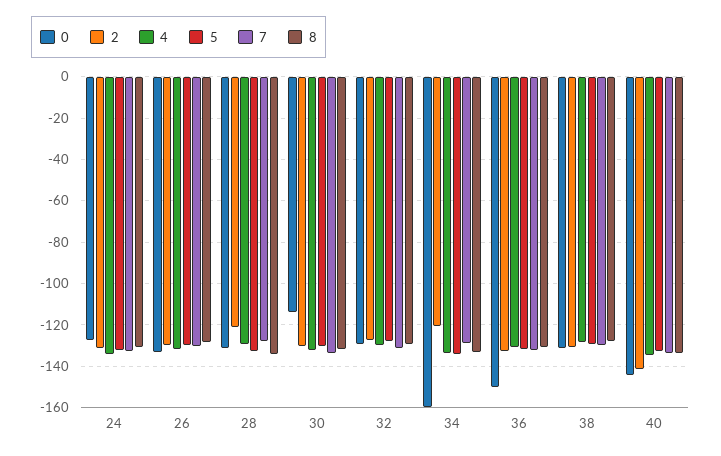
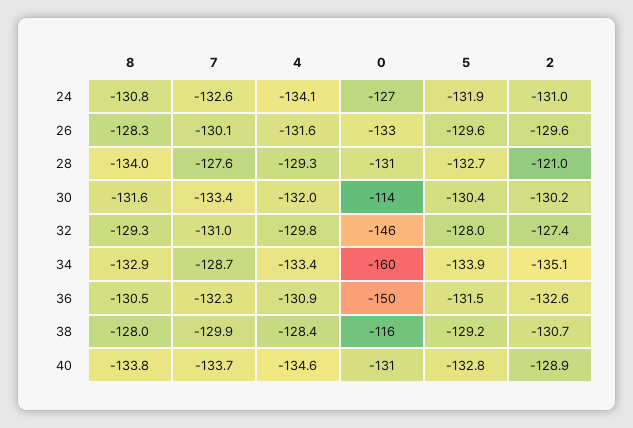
  {
    "0": {
      "24": -127,
      "26": -133,
      "28": -131,
      "30": -114,
-     "32": -130,
+     "32": -146,
      "34": -160,
      "36": -150,
-     "38": -130,
+     "38": -116,
-     "40": -145
+     "40": -131
    },
    "2": {
      "24": -131,
      "26": -129.6,
      "28": -121,
      "30": -130.2,
      "32": -127.4,
-     "34": -120,
+     "34": -135.1,
      "36": -132.6,
      "38": -130.7,
-     "40": -140
+     "40": -128.9
    },
    "4": {
      "24": -134.1,
      "26": -131.6,
      "28": -129.3,
      "30": -132,
      "32": -129.8,
      "34": -133.4,
      "36": -130.9,
      "38": -128.4,
      "40": -134.6
    },
    "5": {
      "24": -131.9,
      "26": -129.6,
      "28": -132.7,
      "30": -130.4,
      "32": -128,
      "34": -133.9,
      "36": -131.5,
      "38": -129.2,
      "40": -132.8
    },
    "7": {
      "24": -132.6,
      "26": -130.1,
      "28": -127.6,
      "30": -133.4,
      "32": -131,
      "34": -128.7,
      "36": -132.3,
      "38": -129.9,
      "40": -133.7
    },
    "8": {
      "24": -130.8,
      "26": -128.3,
      "28": -134,
      "30": -131.6,
      "32": -129.3,
      "34": -132.9,
      "36": -130.5,
      "38": -128,
      "40": -133.8
    }
  }

